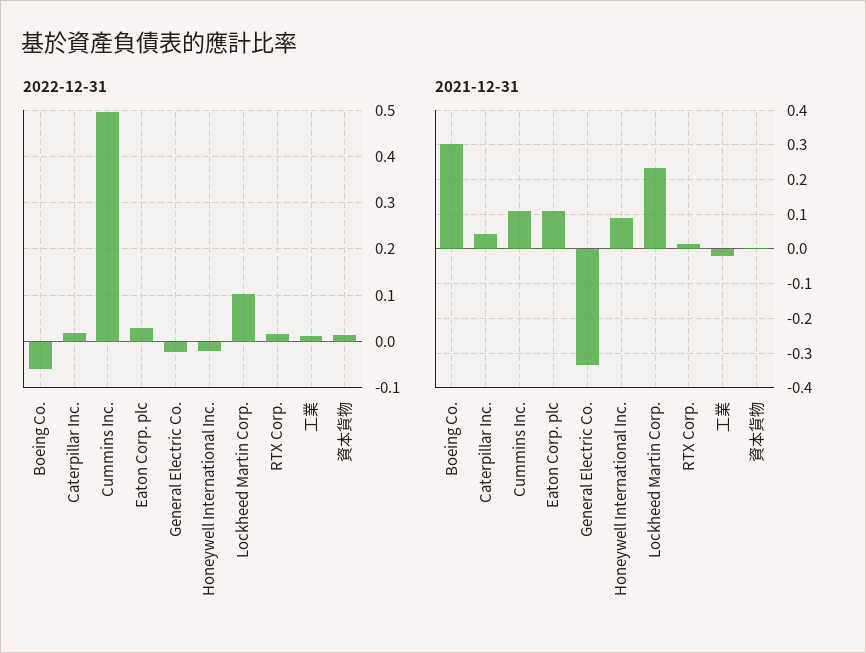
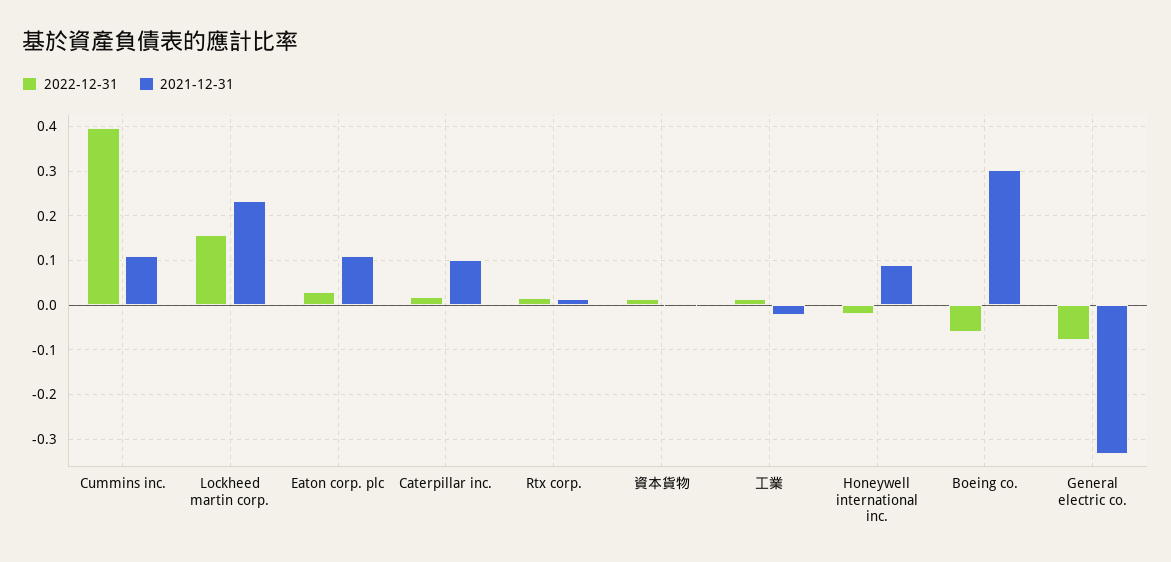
  {
    "2022-12-31": {
      "Boeing Co.": -0.06,
      "Caterpillar Inc.": 0.02,
-     "Cummins Inc.": 0.5,
+     "Cummins Inc.": 0.4,
      "Eaton Corp. plc": 0.02,
-     "General Electric Co.": -0.02,
+     "General Electric Co.": -0.08,
      "Honeywell International Inc.": -0.02,
-     "Lockheed Martin Corp.": 0.1,
+     "Lockheed Martin Corp.": 0.16,
      "RTX Corp.": 0.02,
      "工業": 0.02,
      "資本貨物": 0.02
    },
    "2021-12-31": {
      "Boeing Co.": 0.3,
-     "Caterpillar Inc.": 0.04,
+     "Caterpillar Inc.": 0.1,
      "Cummins Inc.": 0.12,
      "Eaton Corp. plc": 0.1,
      "General Electric Co.": -0.34,
      "Honeywell International Inc.": 0.1,
      "Lockheed Martin Corp.": 0.24,
      "RTX Corp.": 0.02,
      "工業": -0.02,
      "資本貨物": 0
    }
  }

